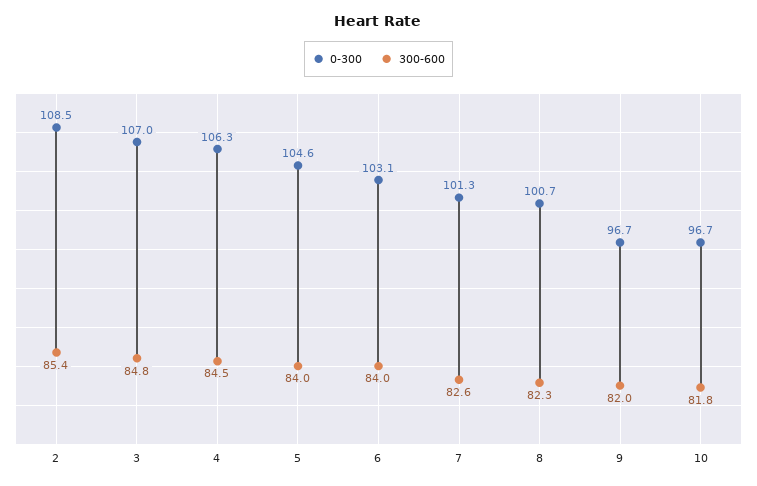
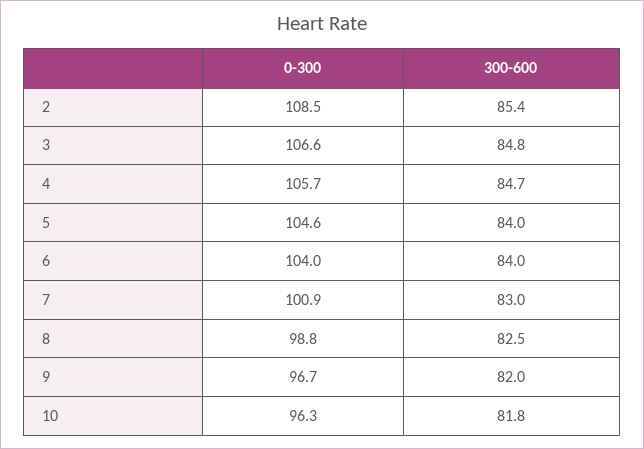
  {
    "0-300": {
      "2": 108.5,
-     "3": 107,
+     "3": 106.6,
-     "4": 106.3,
+     "4": 105.7,
      "5": 104.6,
-     "6": 103.1,
+     "6": 104,
-     "7": 101.3,
+     "7": 100.9,
-     "8": 100.7,
+     "8": 98.8,
      "9": 96.7,
-     "10": 96.7
+     "10": 96.3
    },
    "300-600": {
      "2": 85.4,
      "3": 84.8,
-     "4": 84.5,
+     "4": 84.7,
      "5": 84,
      "6": 84,
-     "7": 82.6,
+     "7": 83,
-     "8": 82.3,
+     "8": 82.5,
      "9": 82,
      "10": 81.8
    }
  }

